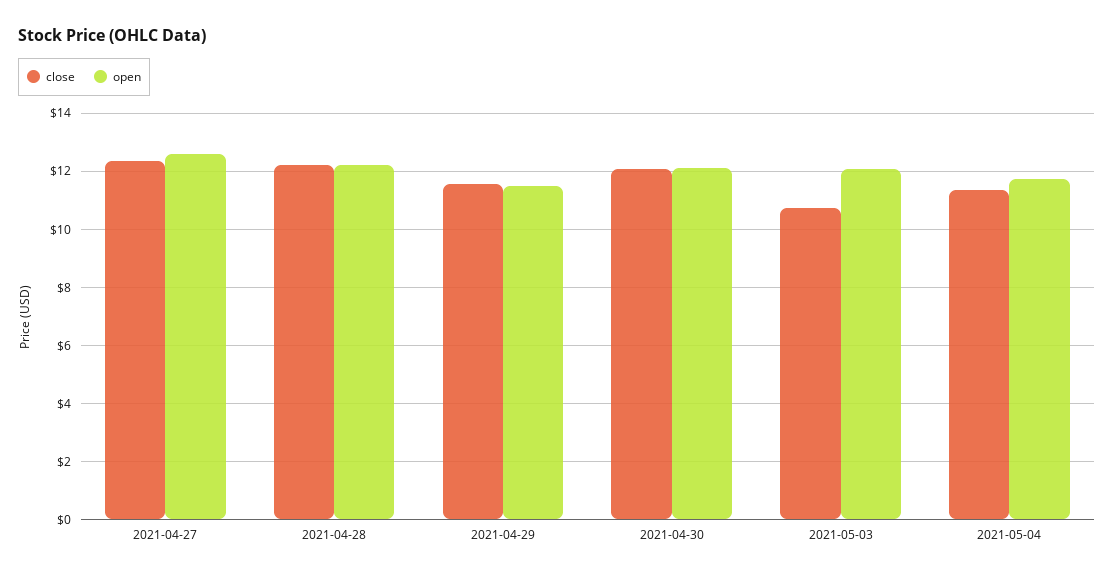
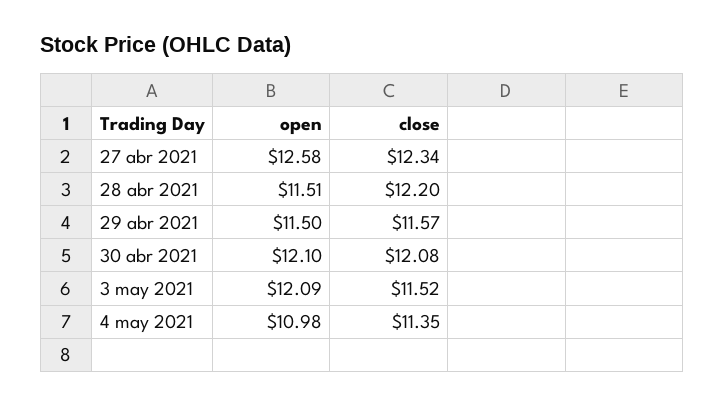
  {
    "close": {
      "2021-04-27": 12.34,
      "2021-04-28": 12.2,
      "2021-04-29": 11.57,
      "2021-04-30": 12.08,
-     "2021-05-03": 10.75,
+     "2021-05-03": 11.52,
      "2021-05-04": 11.35
    },
    "open": {
      "2021-04-27": 12.58,
-     "2021-04-28": 12.25,
+     "2021-04-28": 11.51,
      "2021-04-29": 11.5,
      "2021-04-30": 12.1,
      "2021-05-03": 12.09,
-     "2021-05-04": 11.75
+     "2021-05-04": 10.98
    }
  }

